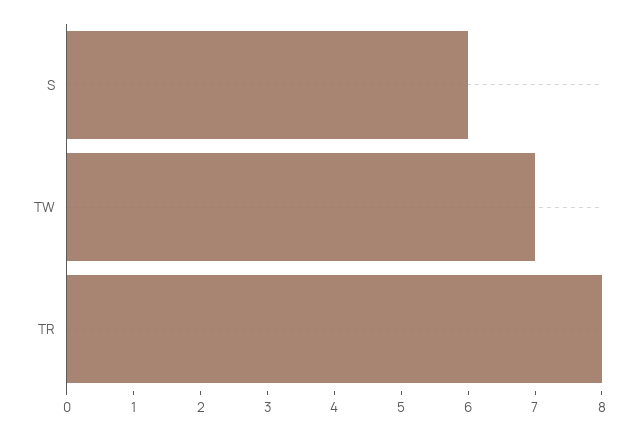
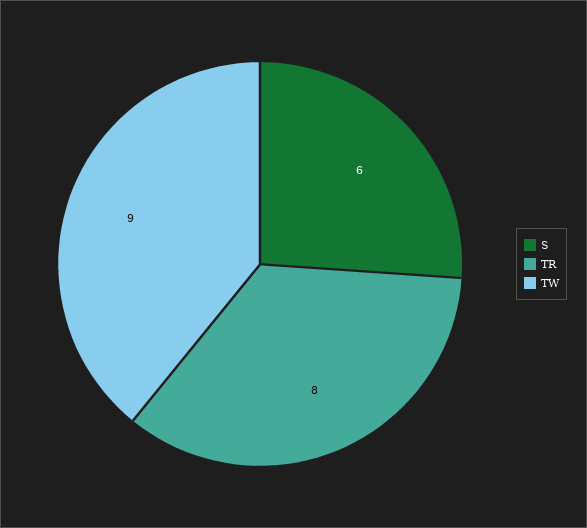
  {
    "S": 6,
-   "TW": 7,
+   "TW": 9,
    "TR": 8
  }

